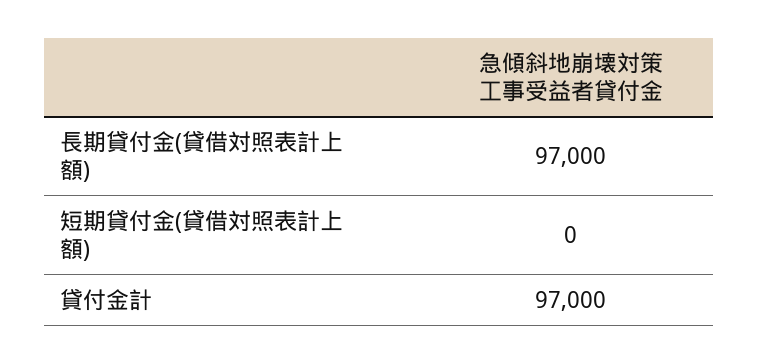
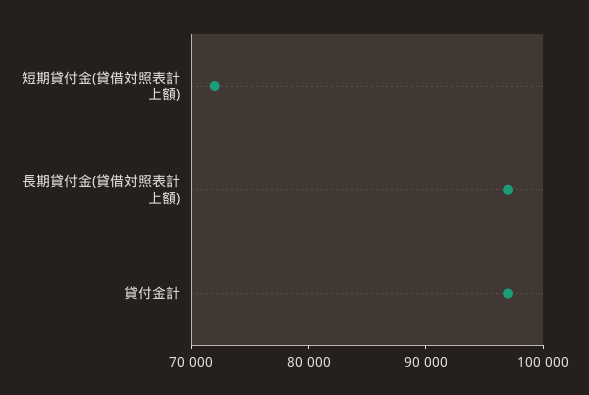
  {
    "長期貸付金(貸借対照表計上額)": 97000,
-   "短期貸付金(貸借対照表計上額)": 0,
+   "短期貸付金(貸借対照表計上額)": 72000,
    "貸付金計": 97000
  }

